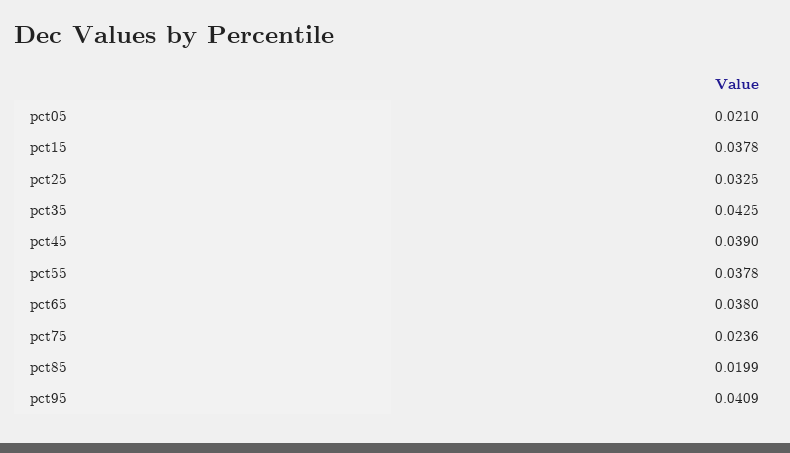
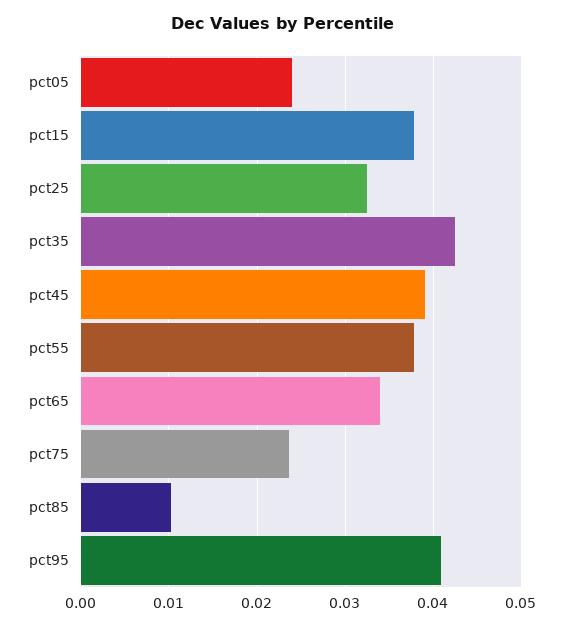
  {
-   "pct05": 0.021,
+   "pct05": 0.024,
    "pct15": 0.0378,
    "pct25": 0.0325,
    "pct35": 0.0425,
    "pct45": 0.039,
    "pct55": 0.0378,
-   "pct65": 0.038,
+   "pct65": 0.034,
    "pct75": 0.0236,
-   "pct85": 0.0199,
+   "pct85": 0.01,
    "pct95": 0.0409
  }

